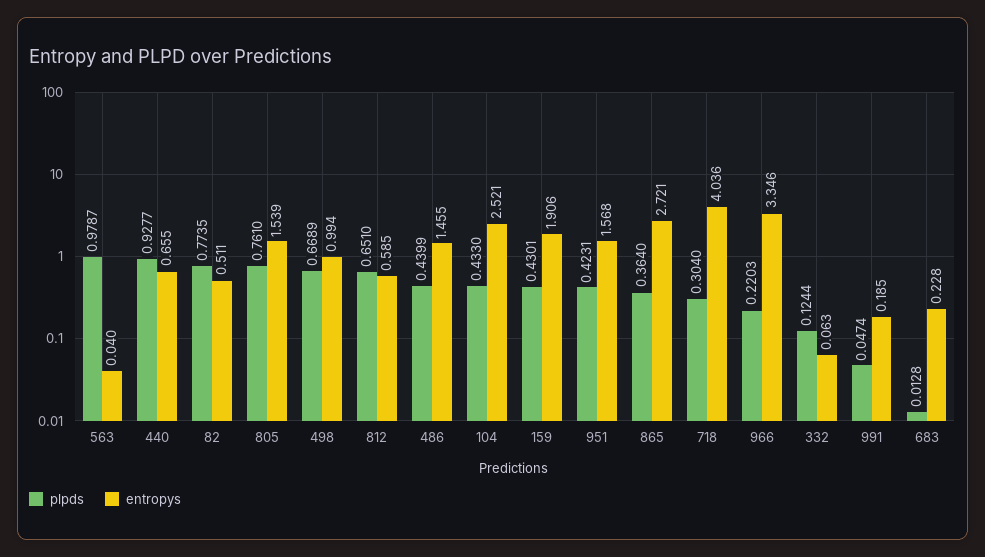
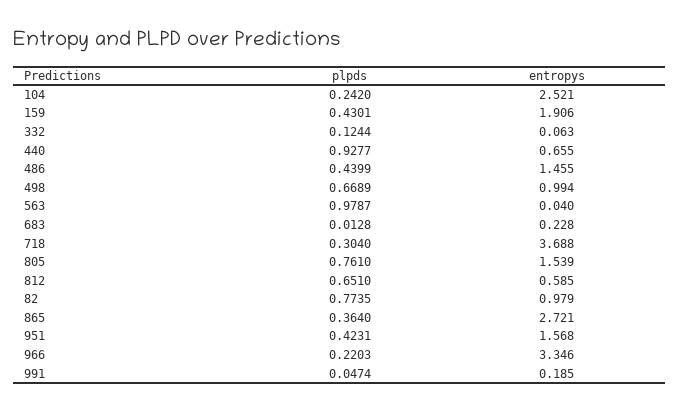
  {
    "plpds": {
      "563": 0.9787,
      "440": 0.9277,
      "82": 0.7735,
      "805": 0.761,
      "498": 0.6689,
      "812": 0.651,
      "486": 0.4399,
-     "104": 0.433,
+     "104": 0.242,
      "159": 0.4301,
      "951": 0.4231,
      "865": 0.364,
      "718": 0.304,
      "966": 0.2203,
      "332": 0.1244,
      "991": 0.0474,
      "683": 0.0128
    },
    "entropys": {
      "563": 0.04,
      "440": 0.655,
-     "82": 0.511,
+     "82": 0.979,
      "805": 1.539,
      "498": 0.994,
      "812": 0.585,
      "486": 1.455,
      "104": 2.521,
      "159": 1.906,
      "951": 1.568,
      "865": 2.721,
-     "718": 4.036,
+     "718": 3.688,
      "966": 3.346,
      "332": 0.063,
      "991": 0.185,
      "683": 0.228
    }
  }

